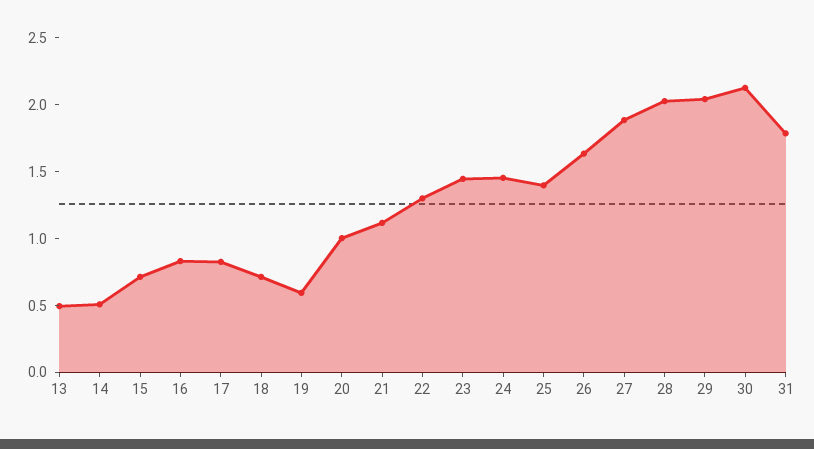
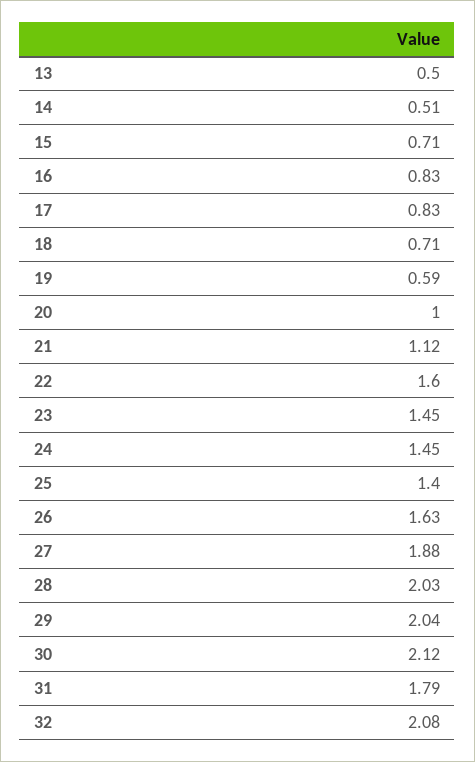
  {
    "13": 0.5,
    "14": 0.51,
    "15": 0.71,
    "16": 0.83,
    "17": 0.83,
    "18": 0.71,
    "19": 0.59,
    "20": 1,
    "21": 1.12,
-   "22": 1.3,
+   "22": 1.6,
    "23": 1.45,
    "24": 1.45,
    "25": 1.4,
    "26": 1.63,
    "27": 1.88,
    "28": 2.03,
    "29": 2.04,
    "30": 2.12,
-   "31": 1.79
+   "31": 1.79,
+   "32": 2.08
  }

